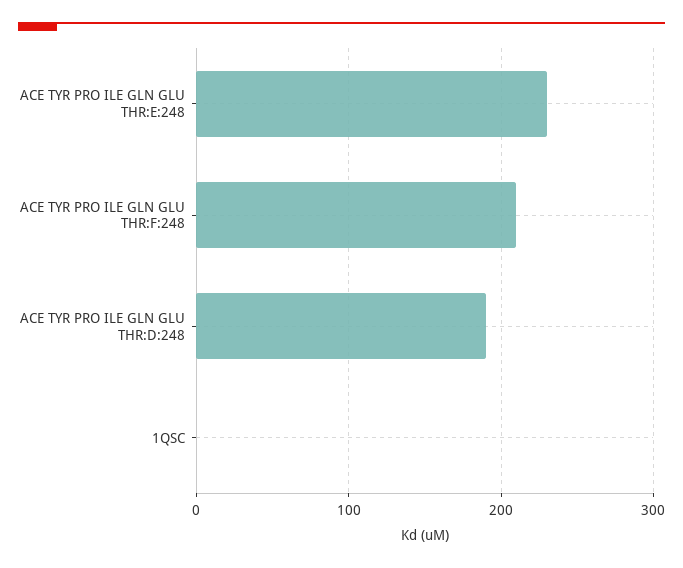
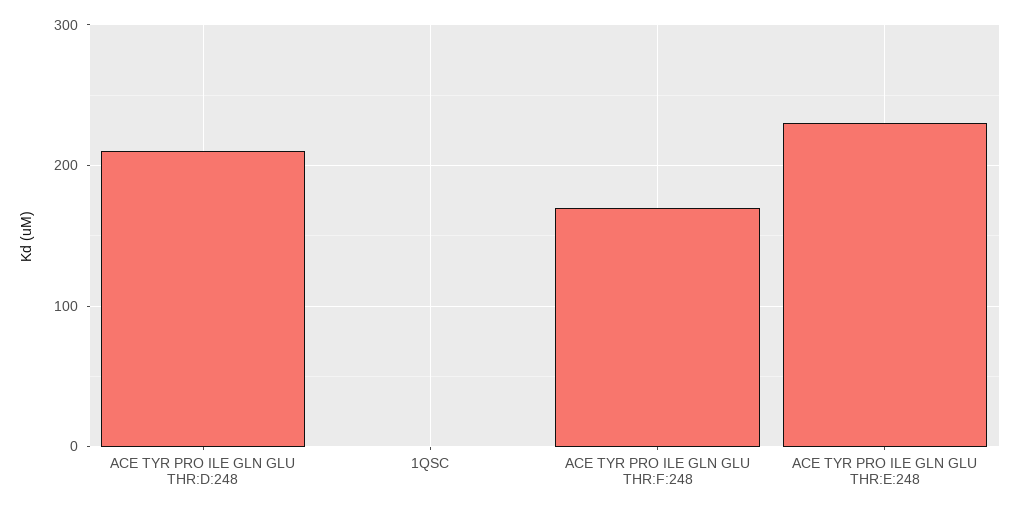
  {
    "ACE TYR PRO ILE GLN GLU THR:E:248": 230,
-   "ACE TYR PRO ILE GLN GLU THR:F:248": 210,
+   "ACE TYR PRO ILE GLN GLU THR:F:248": 170,
-   "ACE TYR PRO ILE GLN GLU THR:D:248": 190,
+   "ACE TYR PRO ILE GLN GLU THR:D:248": 210,
    "1QSC": 0
  }

